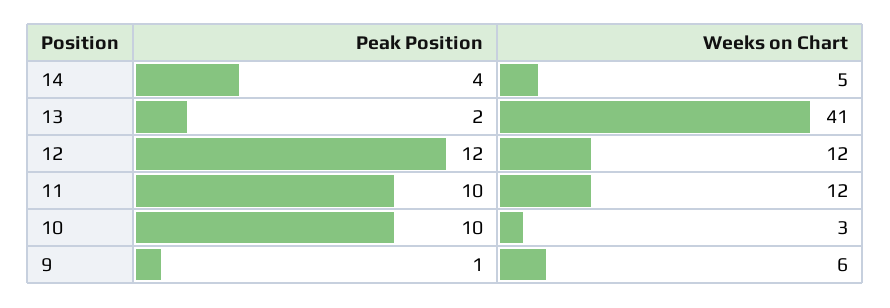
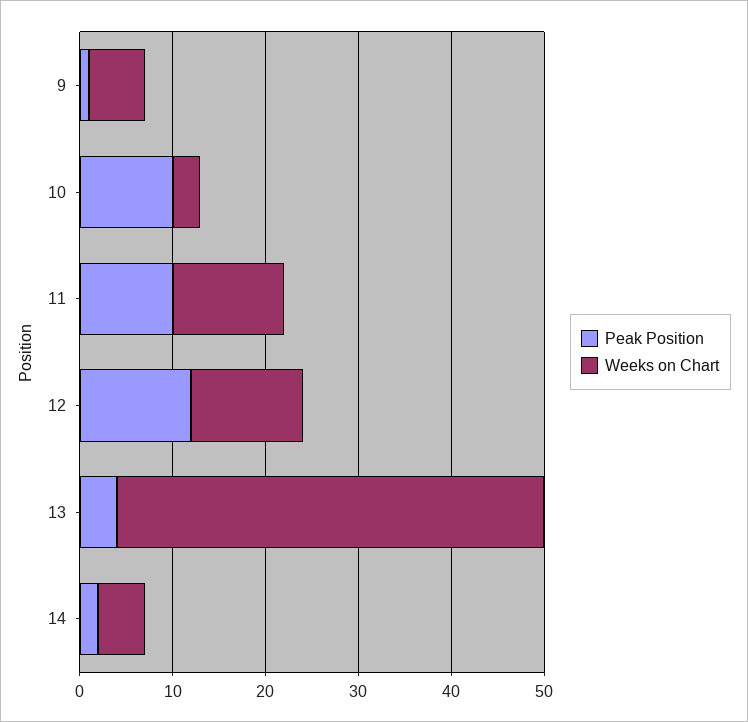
  {
    "Peak Position": {
-     "14": 4,
+     "14": 2,
-     "13": 2,
+     "13": 4,
      "12": 12,
      "11": 10,
      "10": 10,
      "9": 1
    },
    "Weeks on Chart": {
      "14": 5,
-     "13": 41,
+     "13": 46,
      "12": 12,
      "11": 12,
      "10": 3,
      "9": 6
    }
  }

